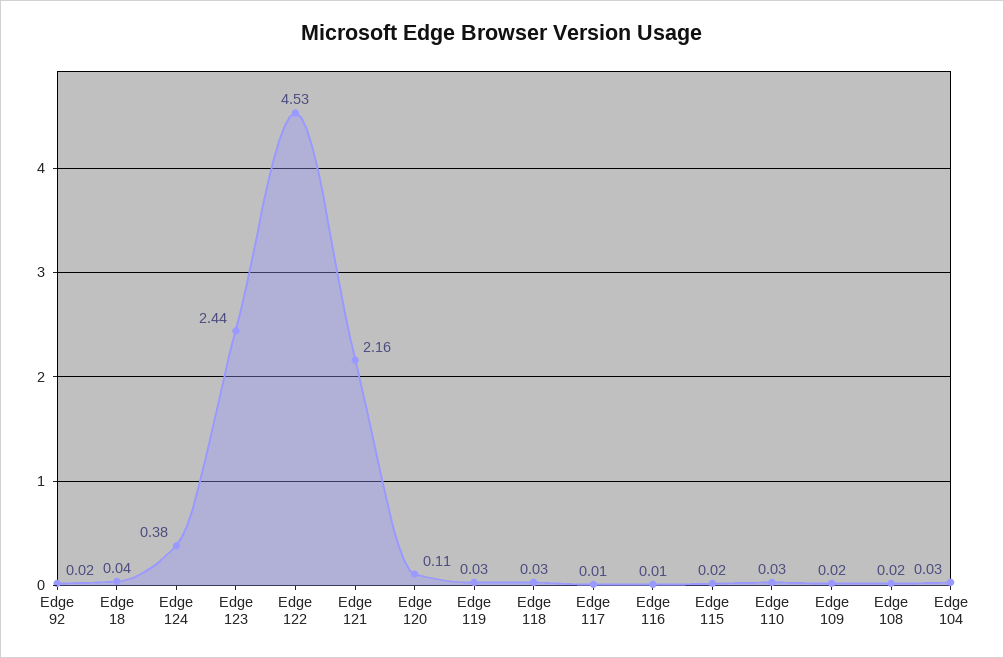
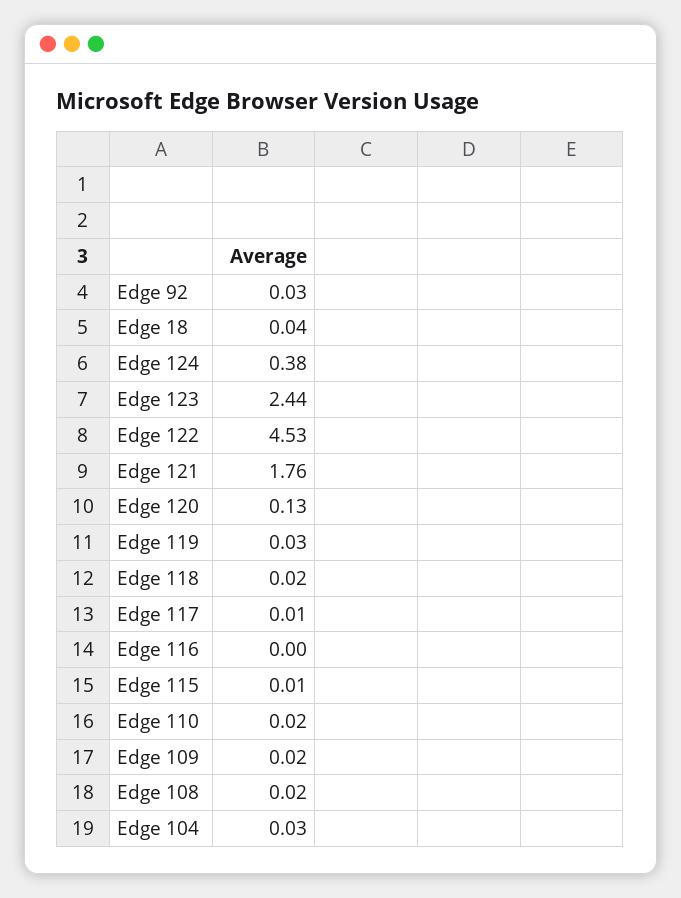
  {
-   "Edge 92": 0.02,
+   "Edge 92": 0.03,
    "Edge 18": 0.04,
    "Edge 124": 0.38,
    "Edge 123": 2.44,
    "Edge 122": 4.53,
-   "Edge 121": 2.16,
+   "Edge 121": 1.76,
-   "Edge 120": 0.11,
+   "Edge 120": 0.13,
    "Edge 119": 0.03,
-   "Edge 118": 0.03,
+   "Edge 118": 0.02,
    "Edge 117": 0.01,
-   "Edge 116": 0.01,
+   "Edge 116": 0,
-   "Edge 115": 0.02,
+   "Edge 115": 0.01,
-   "Edge 110": 0.03,
+   "Edge 110": 0.02,
    "Edge 109": 0.02,
    "Edge 108": 0.02,
    "Edge 104": 0.03
  }

